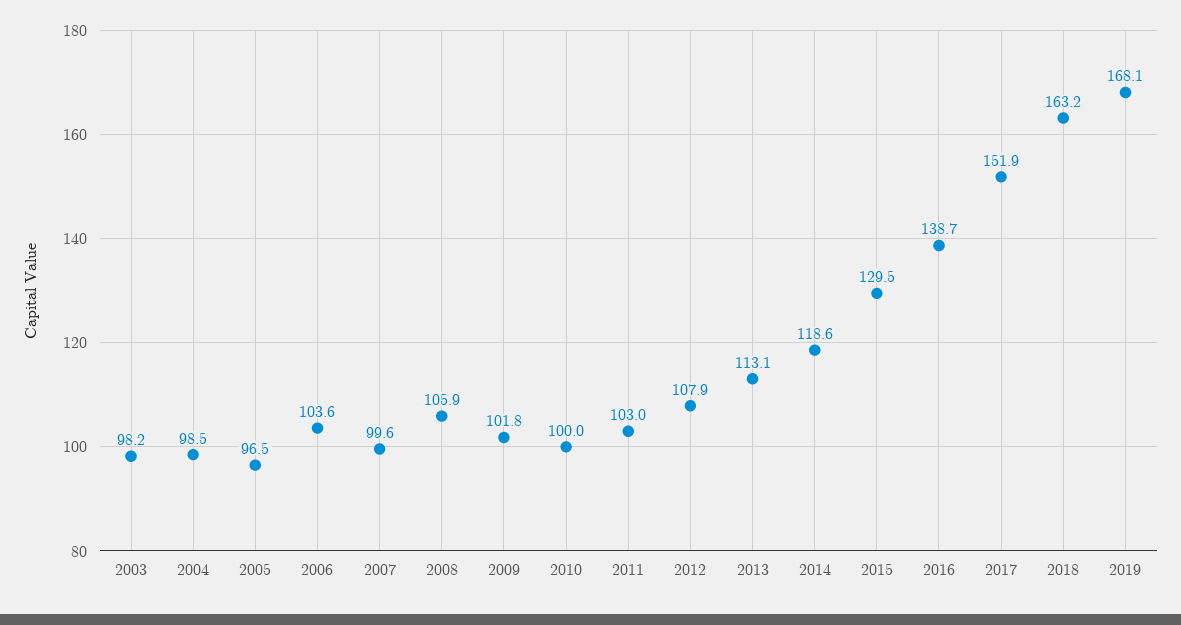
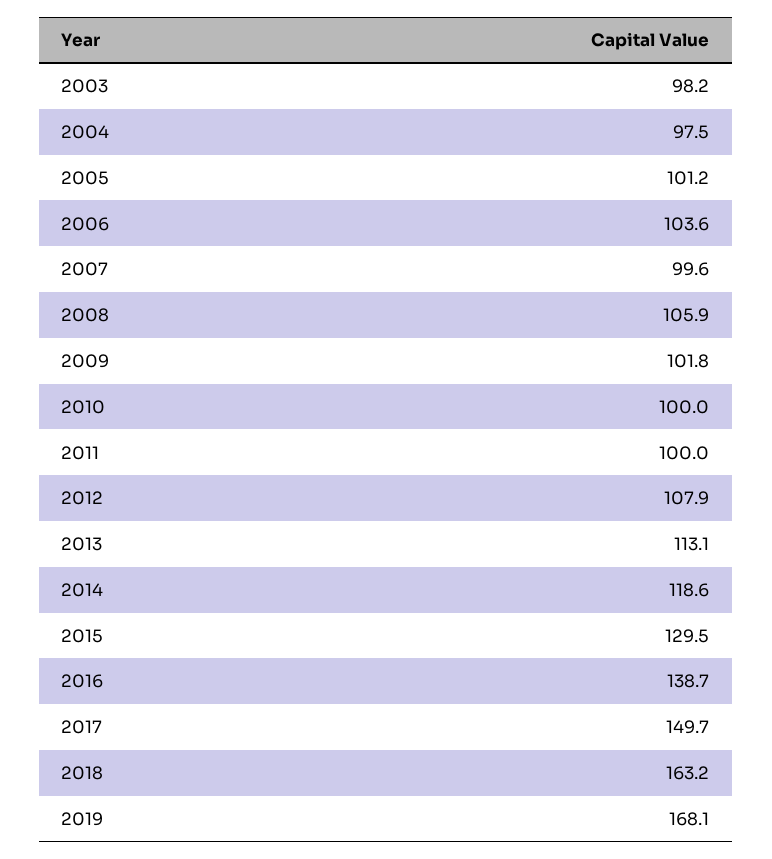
  {
    "2003": 98.2,
-   "2004": 98.5,
+   "2004": 97.5,
-   "2005": 96.5,
+   "2005": 101.2,
    "2006": 103.6,
    "2007": 99.6,
    "2008": 105.9,
    "2009": 101.8,
    "2010": 100,
-   "2011": 103,
+   "2011": 100,
    "2012": 107.9,
    "2013": 113.1,
    "2014": 118.6,
    "2015": 129.5,
    "2016": 138.7,
-   "2017": 151.9,
+   "2017": 149.7,
    "2018": 163.2,
    "2019": 168.1
  }

